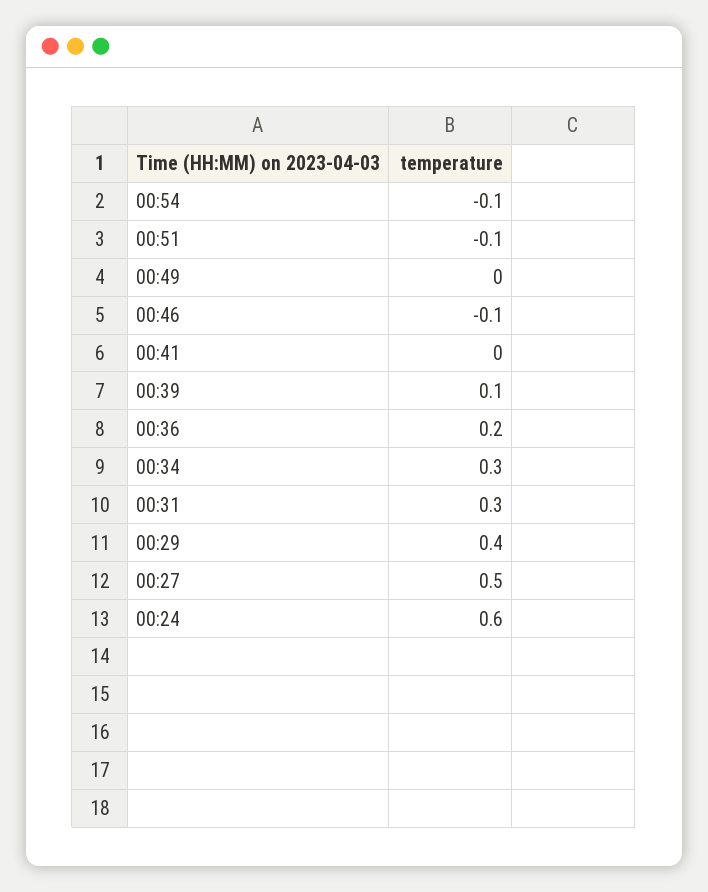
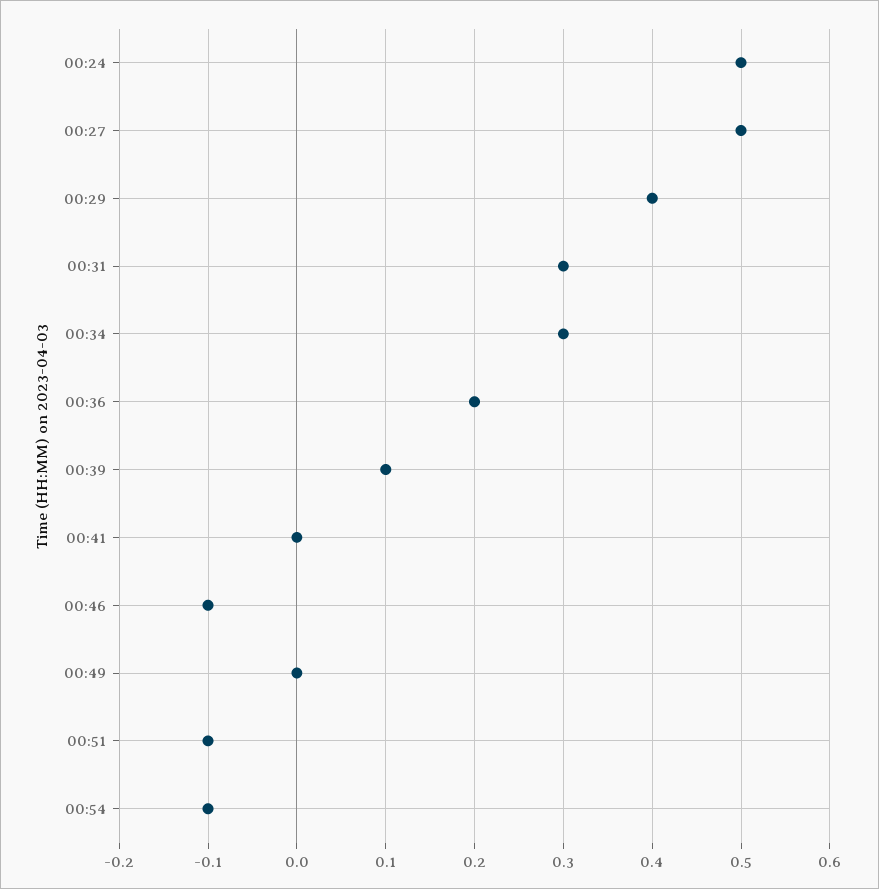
  {
    "00:54": -0.1,
    "00:51": -0.1,
    "00:49": 0,
    "00:46": -0.1,
    "00:41": 0,
    "00:39": 0.1,
    "00:36": 0.2,
    "00:34": 0.3,
    "00:31": 0.3,
    "00:29": 0.4,
    "00:27": 0.5,
-   "00:24": 0.6
+   "00:24": 0.5
  }

